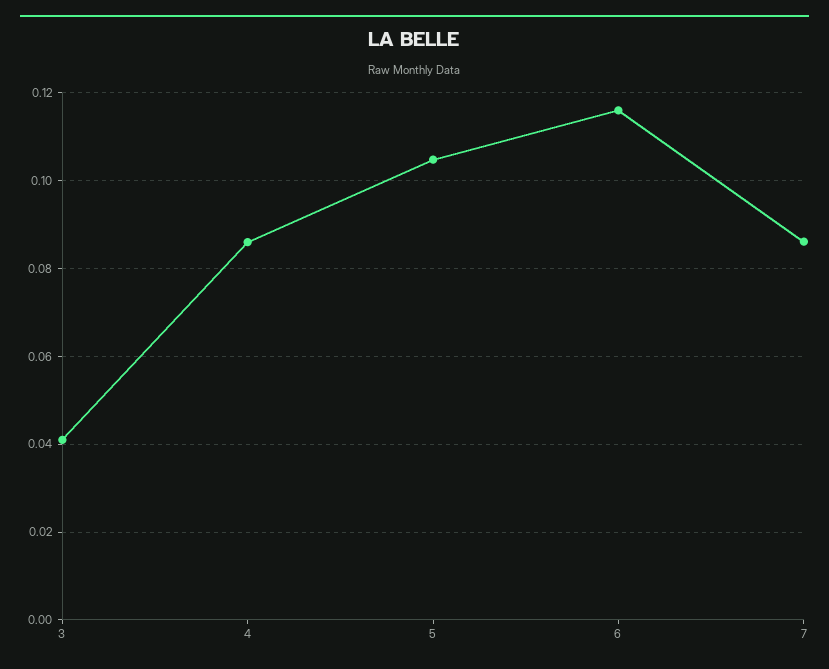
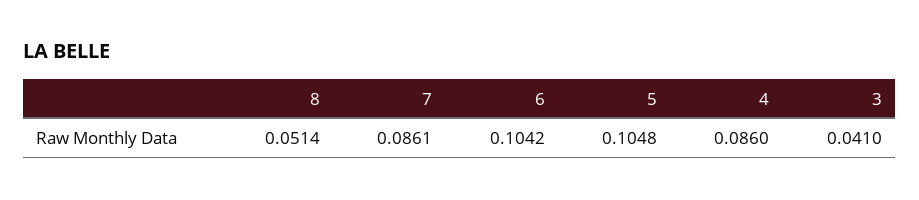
  {
    "3": 0.041,
    "4": 0.086,
    "5": 0.1048,
-   "6": 0.116,
+   "6": 0.1042,
-   "7": 0.0861
+   "7": 0.0861,
+   "8": 0.0514
  }

